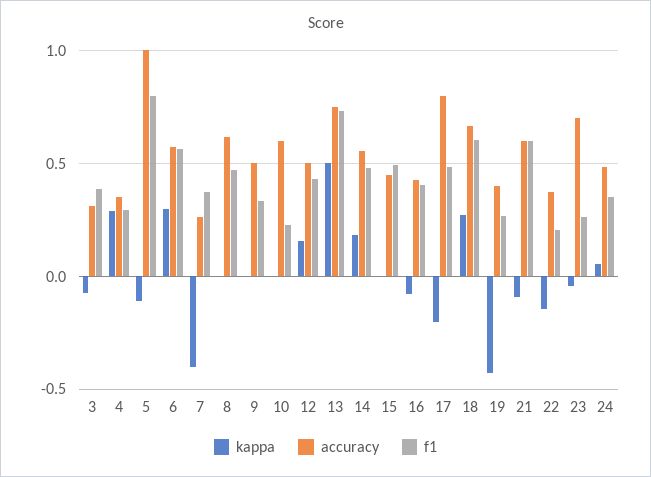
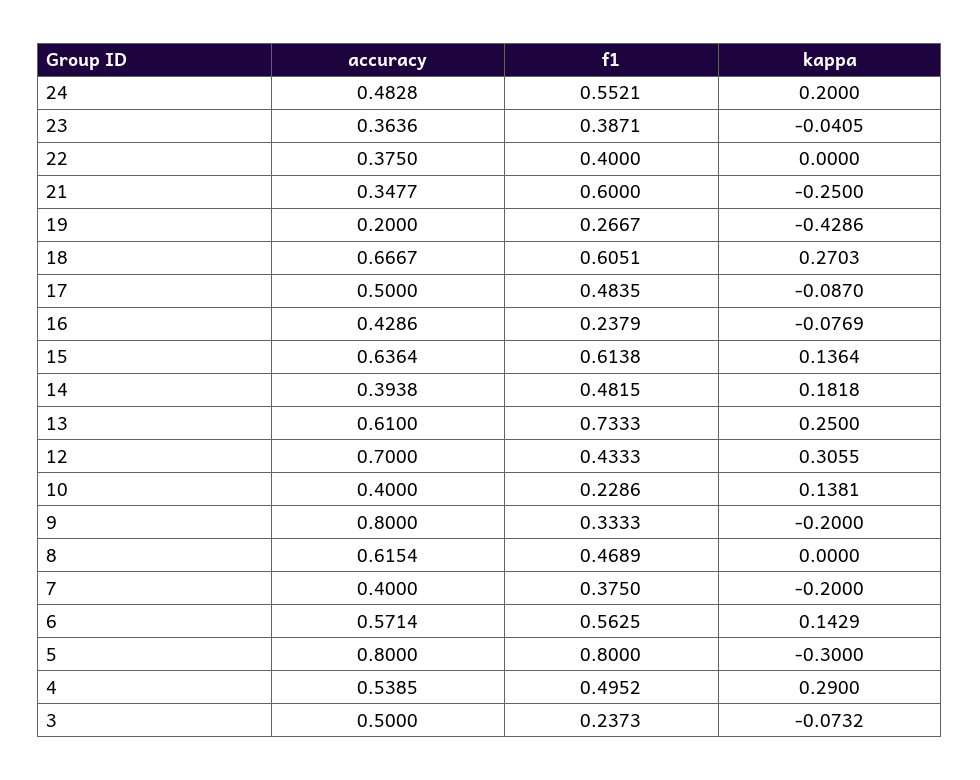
  {
    "kappa": {
      "3": -0.0732,
      "4": 0.29,
-     "5": -0.1,
+     "5": -0.3,
-     "6": 0.3,
+     "6": 0.1429,
-     "7": -0.4,
+     "7": -0.2,
      "8": 0,
-     "9": 0,
+     "9": -0.2,
-     "10": 0,
+     "10": 0.1381,
-     "12": 0.15,
+     "12": 0.3055,
-     "13": 0.5,
+     "13": 0.25,
      "14": 0.1818,
-     "15": 0,
+     "15": 0.1364,
      "16": -0.0769,
-     "17": -0.2,
+     "17": -0.087,
      "18": 0.2703,
      "19": -0.4286,
-     "21": -0.1,
+     "21": -0.25,
-     "22": -0.15,
+     "22": 0,
      "23": -0.0405,
-     "24": 0.05
+     "24": 0.2
    },
    "accuracy": {
-     "3": 0.3,
+     "3": 0.5,
-     "4": 0.35,
+     "4": 0.5385,
-     "5": 1,
+     "5": 0.8,
      "6": 0.5714,
-     "7": 0.25,
+     "7": 0.4,
      "8": 0.6154,
-     "9": 0.5,
+     "9": 0.8,
-     "10": 0.6,
+     "10": 0.4,
-     "12": 0.5,
+     "12": 0.7,
-     "13": 0.75,
+     "13": 0.61,
-     "14": 0.55,
+     "14": 0.3938,
-     "15": 0.45,
+     "15": 0.6364,
      "16": 0.4286,
-     "17": 0.8,
+     "17": 0.5,
      "18": 0.6667,
-     "19": 0.4,
+     "19": 0.2,
-     "21": 0.6,
+     "21": 0.3477,
      "22": 0.375,
-     "23": 0.7,
+     "23": 0.3636,
      "24": 0.4828
    },
    "f1": {
-     "3": 0.4,
+     "3": 0.2373,
-     "4": 0.3,
+     "4": 0.4952,
      "5": 0.8,
      "6": 0.5625,
      "7": 0.375,
      "8": 0.4689,
      "9": 0.3333,
      "10": 0.2286,
      "12": 0.4333,
      "13": 0.7333,
      "14": 0.4815,
-     "15": 0.5,
+     "15": 0.6138,
-     "16": 0.4,
+     "16": 0.2379,
      "17": 0.4835,
      "18": 0.6051,
      "19": 0.2667,
      "21": 0.6,
-     "22": 0.2,
+     "22": 0.4,
-     "23": 0.25,
+     "23": 0.3871,
-     "24": 0.35
+     "24": 0.5521
    }
  }

